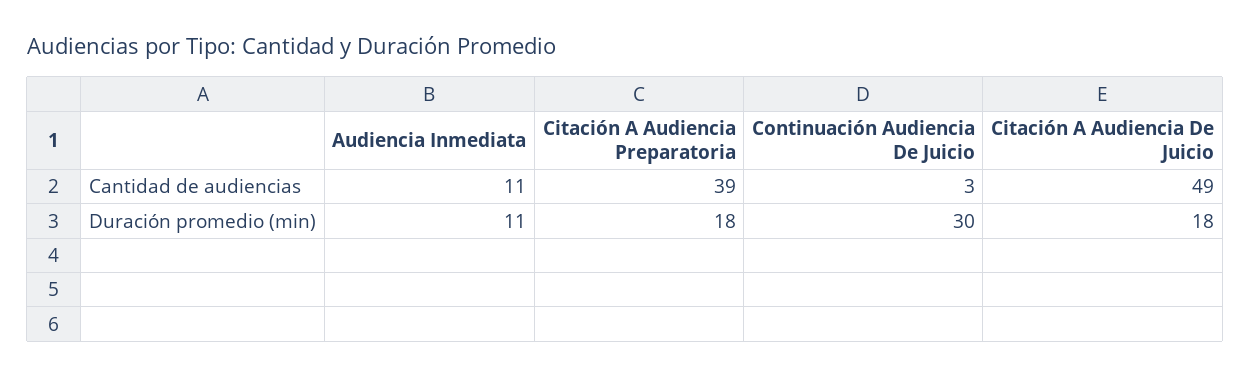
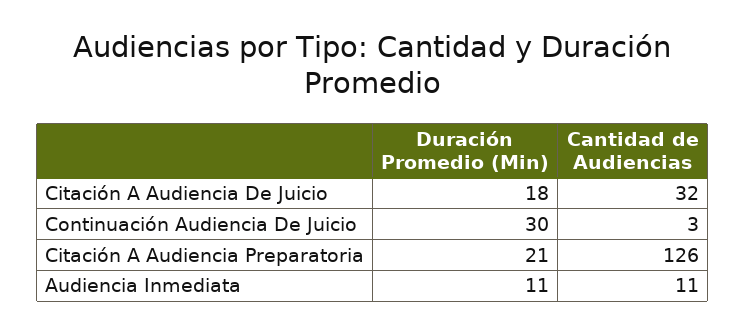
  {
    "Audiencia Inmediata": {
      "Cantidad de audiencias": 11,
      "Duración promedio (min)": 11
    },
    "Citación A Audiencia Preparatoria": {
-     "Cantidad de audiencias": 39,
+     "Cantidad de audiencias": 126,
-     "Duración promedio (min)": 18
+     "Duración promedio (min)": 21
    },
    "Continuación Audiencia De Juicio": {
      "Cantidad de audiencias": 3,
      "Duración promedio (min)": 30
    },
    "Citación A Audiencia De Juicio": {
-     "Cantidad de audiencias": 49,
+     "Cantidad de audiencias": 32,
      "Duración promedio (min)": 18
    }
  }

